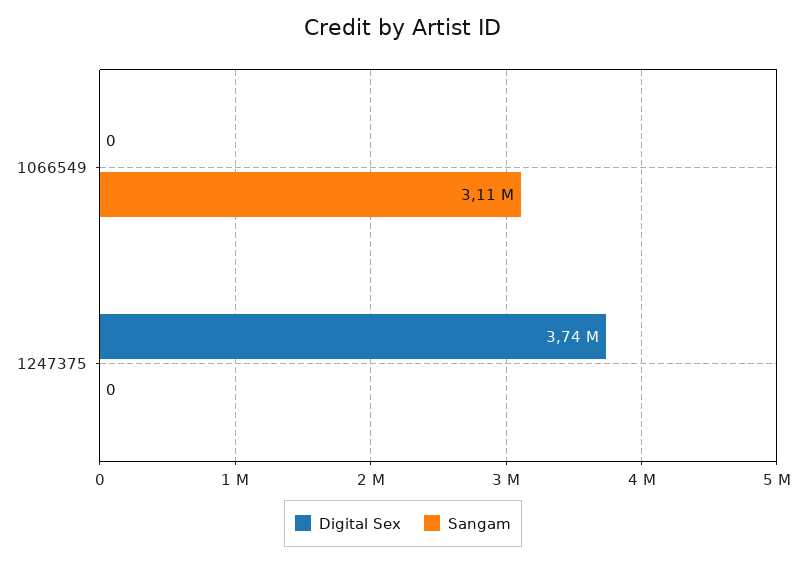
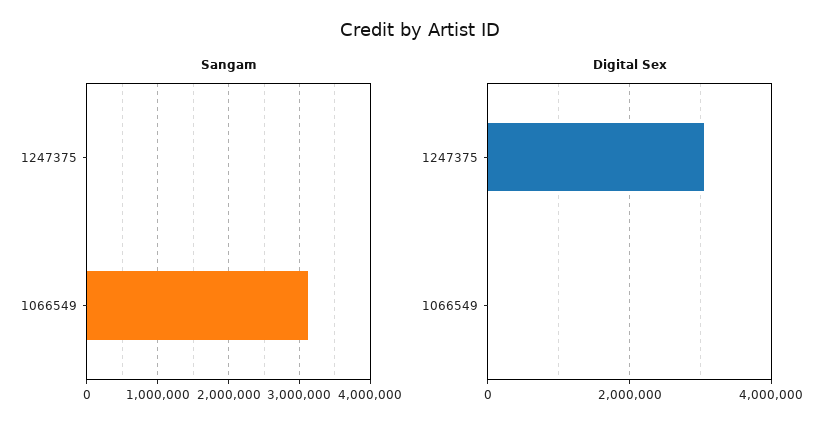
  {
    "Digital Sex": {
      "1066549": 0,
-     "1247375": 3740000
+     "1247375": 3000000
    },
    "Sangam": {
      "1066549": 3110000,
      "1247375": 0
    }
  }

